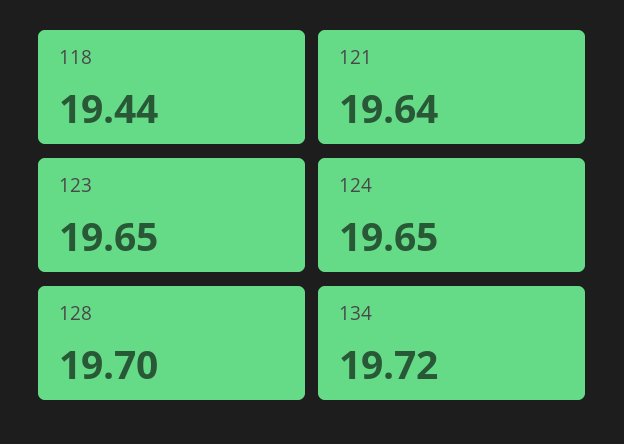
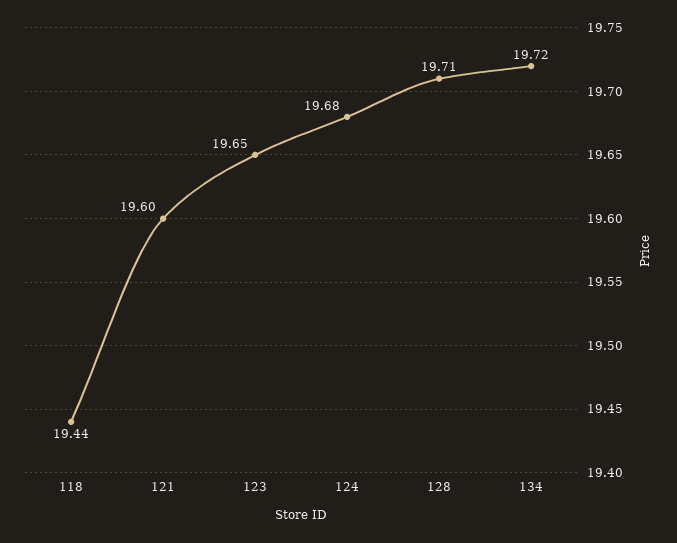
  {
    "118": 19.44,
-   "121": 19.64,
+   "121": 19.6,
    "123": 19.65,
-   "124": 19.65,
+   "124": 19.68,
-   "128": 19.7,
+   "128": 19.71,
    "134": 19.72
  }

